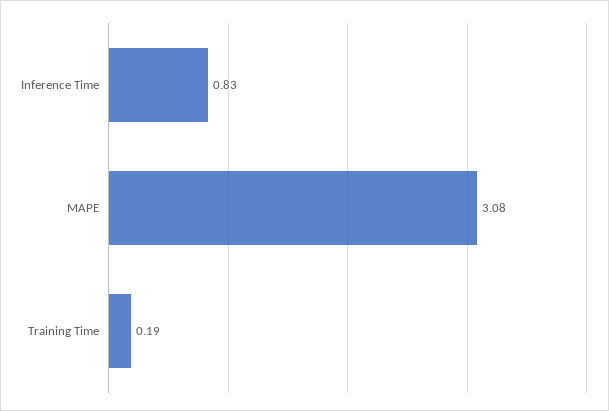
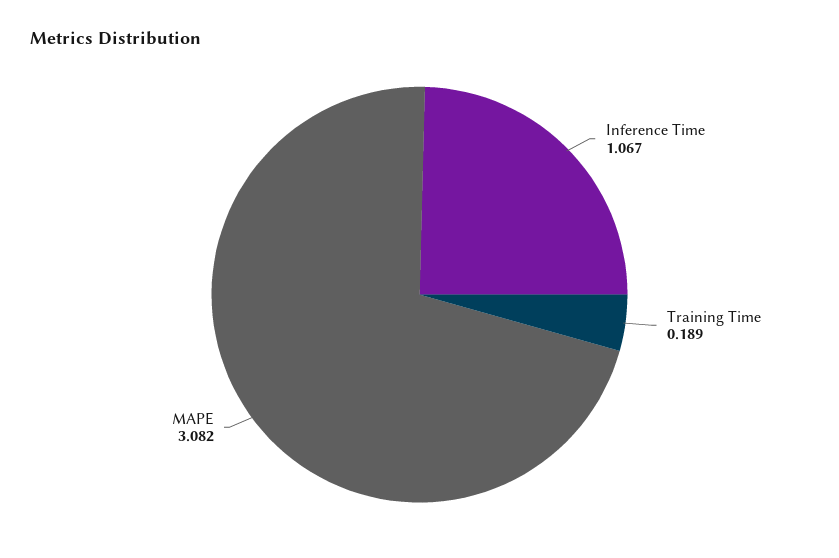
  {
-   "Inference Time": 0.83,
+   "Inference Time": 1.067,
    "MAPE": 3.082,
    "Training Time": 0.189
  }

